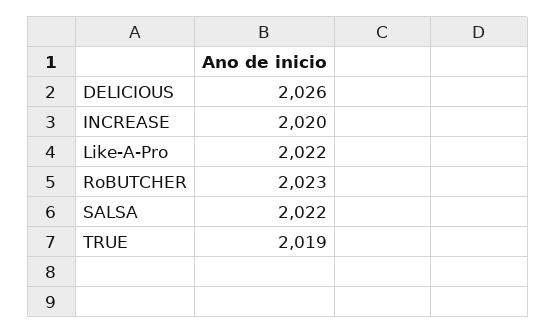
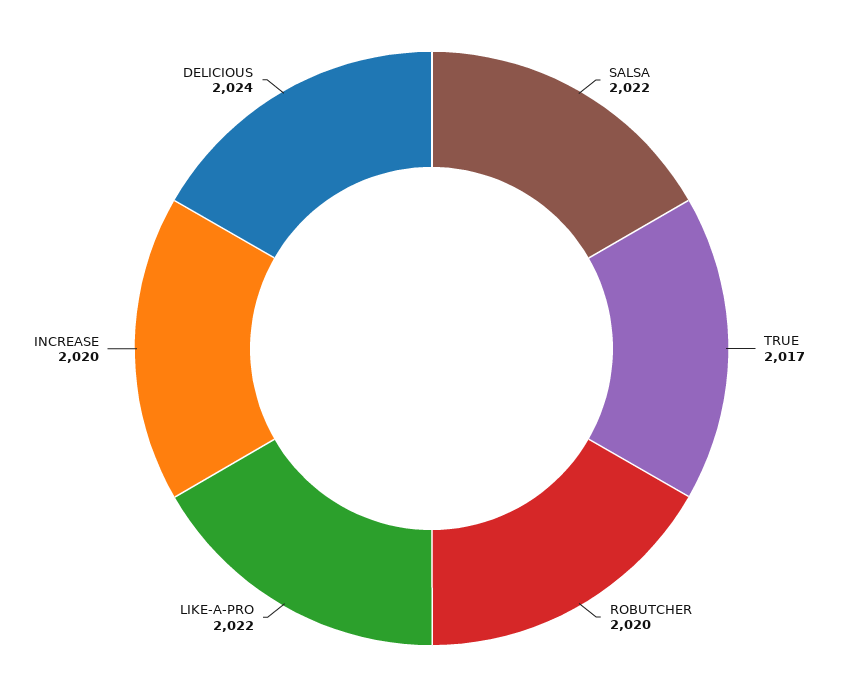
  {
-   "DELICIOUS": 2026,
+   "DELICIOUS": 2024,
    "INCREASE": 2020,
    "Like-A-Pro": 2022,
-   "RoBUTCHER": 2023,
+   "RoBUTCHER": 2020,
    "SALSA": 2022,
-   "TRUE": 2019
+   "TRUE": 2017
  }

